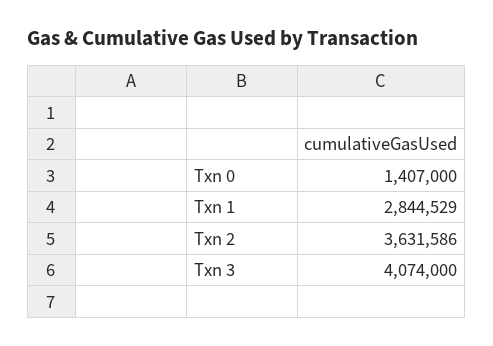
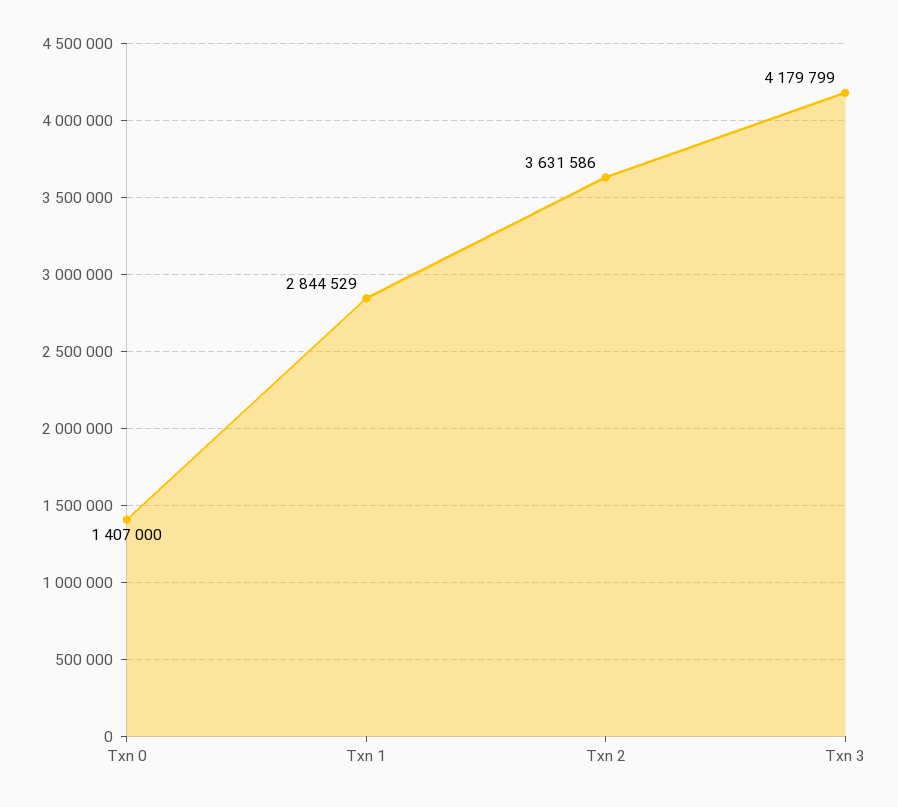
  {
    "Txn 0": 1407000,
    "Txn 1": 2844529,
    "Txn 2": 3631586,
-   "Txn 3": 4074000
+   "Txn 3": 4179799
  }

